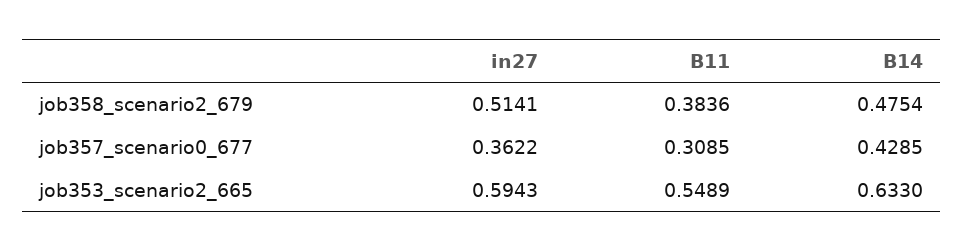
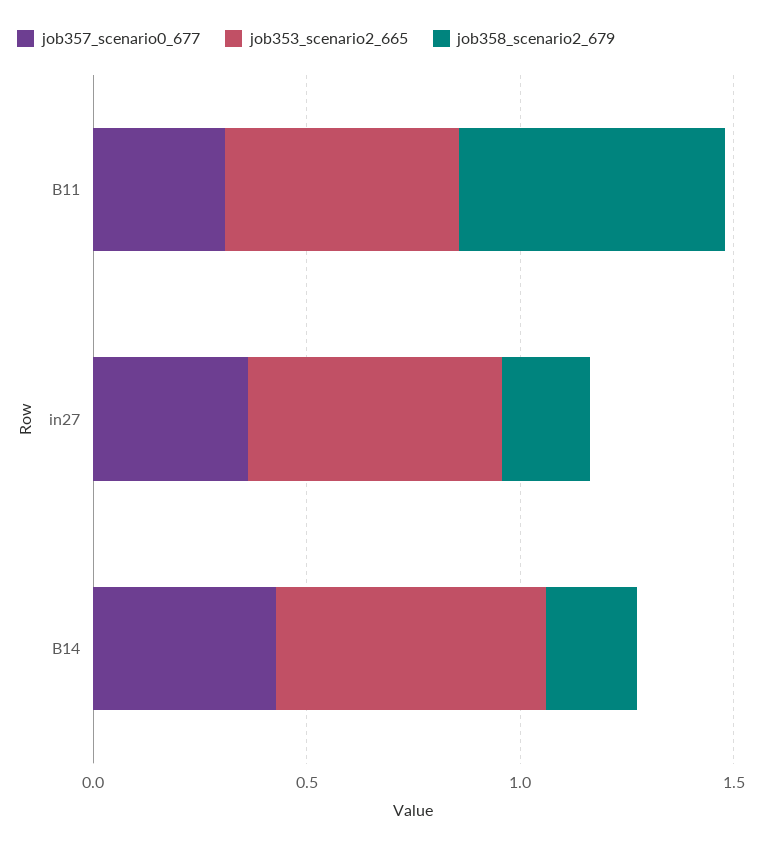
  {
    "job358_scenario2_679": {
-     "in27": 0.5141,
+     "in27": 0.2,
-     "B11": 0.3836,
+     "B11": 0.6,
-     "B14": 0.4754
+     "B14": 0.2
    },
    "job357_scenario0_677": {
      "in27": 0.3622,
      "B11": 0.3085,
      "B14": 0.4285
    },
    "job353_scenario2_665": {
      "in27": 0.5943,
      "B11": 0.5489,
      "B14": 0.633
    }
  }

